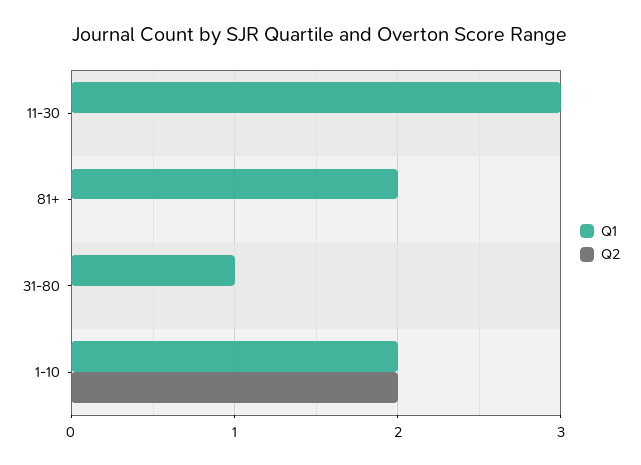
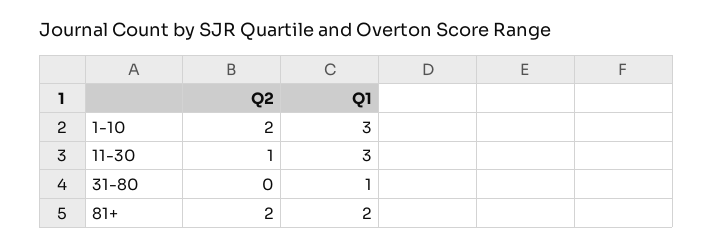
  {
    "Q1": {
      "11-30": 3,
      "81+": 2,
      "31-80": 1,
-     "1-10": 2
+     "1-10": 3
    },
    "Q2": {
-     "11-30": 0,
+     "11-30": 1,
-     "81+": 0,
+     "81+": 2,
      "31-80": 0,
      "1-10": 2
    }
  }

